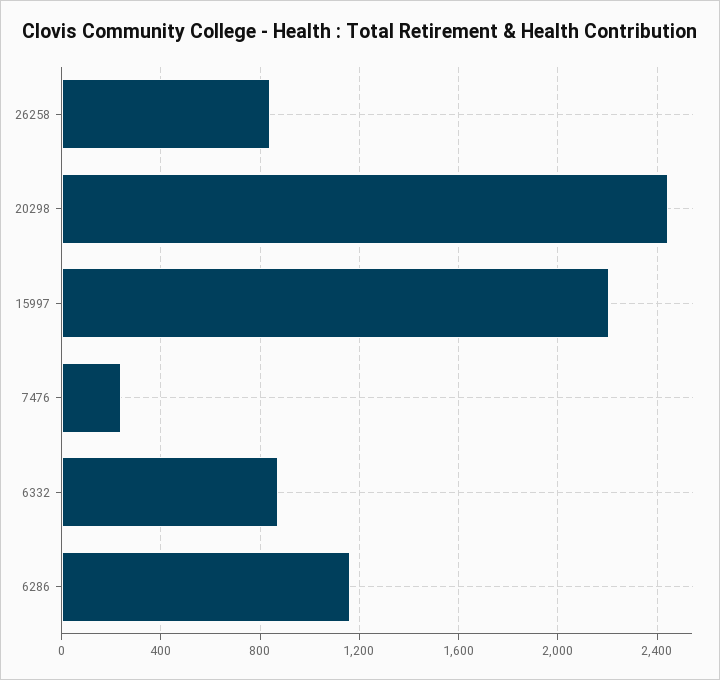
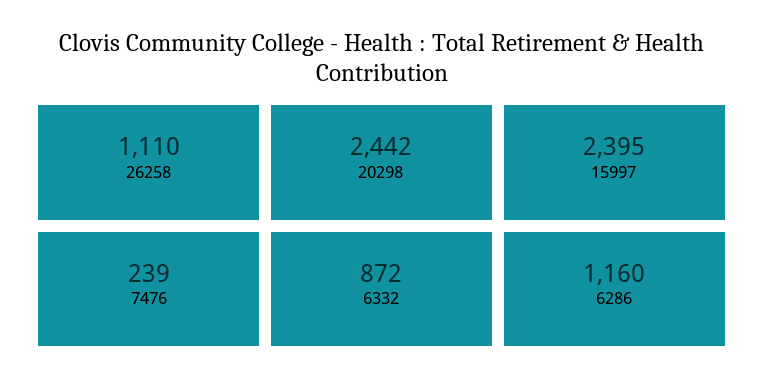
  {
-   "26258": 850,
+   "26258": 1110,
    "20298": 2442,
-   "15997": 2200,
+   "15997": 2395,
    "7476": 239,
    "6332": 872,
    "6286": 1160
  }

